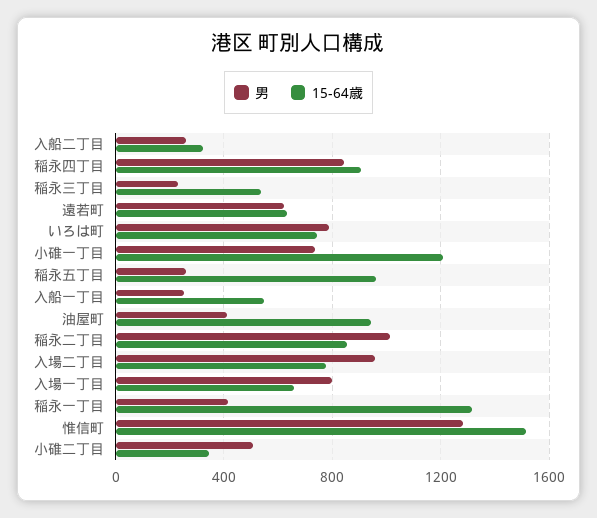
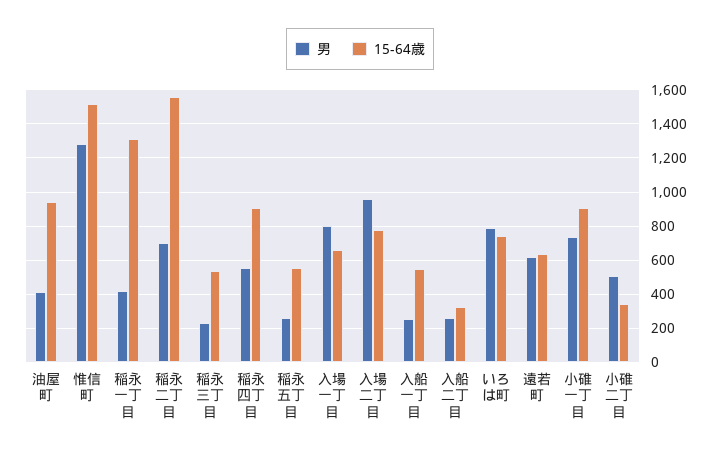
  {
    "男": {
      "入船二丁目": 250,
-     "稲永四丁目": 850,
+     "稲永四丁目": 550,
      "稲永三丁目": 250,
      "遠若町": 600,
      "いろは町": 800,
      "小碓一丁目": 750,
      "稲永五丁目": 250,
      "入船一丁目": 250,
      "油屋町": 400,
-     "稲永二丁目": 1000,
+     "稲永二丁目": 700,
      "入場二丁目": 950,
      "入場一丁目": 800,
      "稲永一丁目": 400,
      "惟信町": 1300,
      "小碓二丁目": 500
    },
    "15-64歳": {
      "入船二丁目": 300,
      "稲永四丁目": 900,
      "稲永三丁目": 550,
      "遠若町": 650,
      "いろは町": 750,
-     "小碓一丁目": 1200,
+     "小碓一丁目": 900,
-     "稲永五丁目": 950,
+     "稲永五丁目": 550,
      "入船一丁目": 550,
      "油屋町": 950,
-     "稲永二丁目": 850,
+     "稲永二丁目": 1550,
      "入場二丁目": 800,
      "入場一丁目": 650,
      "稲永一丁目": 1300,
      "惟信町": 1500,
      "小碓二丁目": 350
    }
  }

